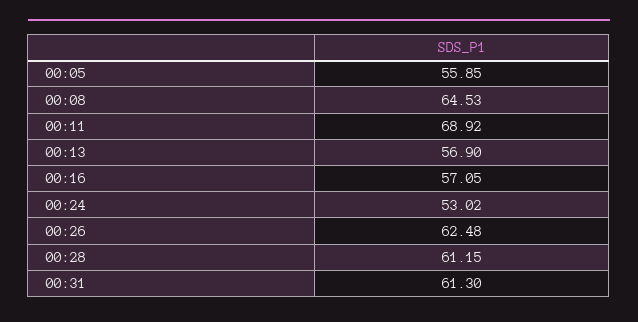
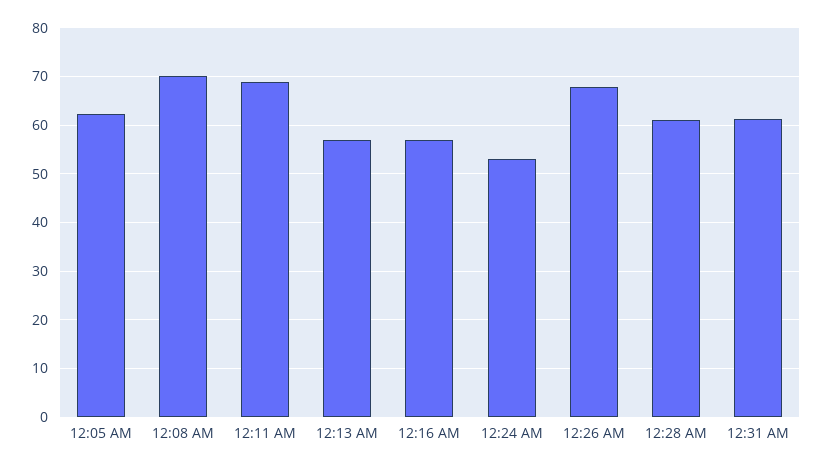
  {
-   "00:05": 55.85,
+   "00:05": 62,
-   "00:08": 64.53,
+   "00:08": 70,
    "00:11": 68.92,
    "00:13": 56.9,
    "00:16": 57.05,
    "00:24": 53.02,
-   "00:26": 62.48,
+   "00:26": 68,
    "00:28": 61.15,
    "00:31": 61.3
  }

